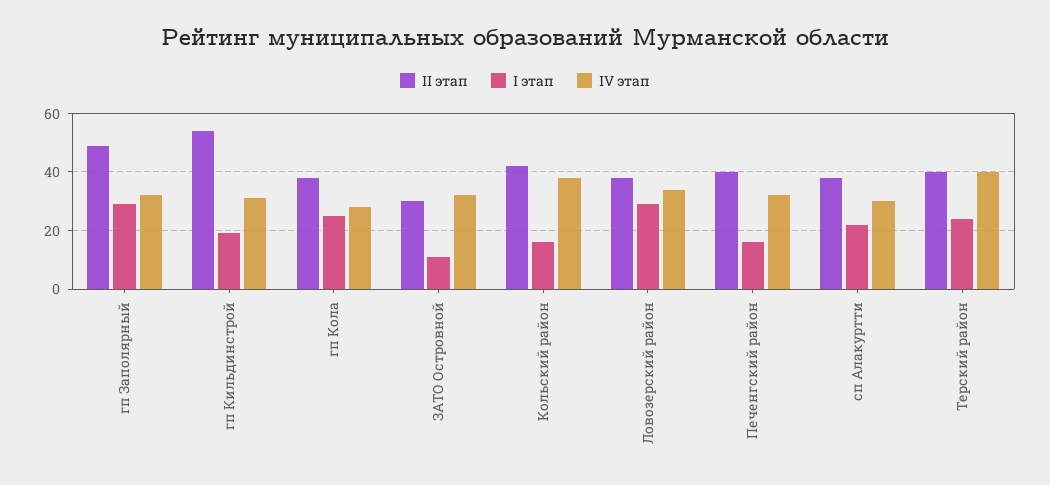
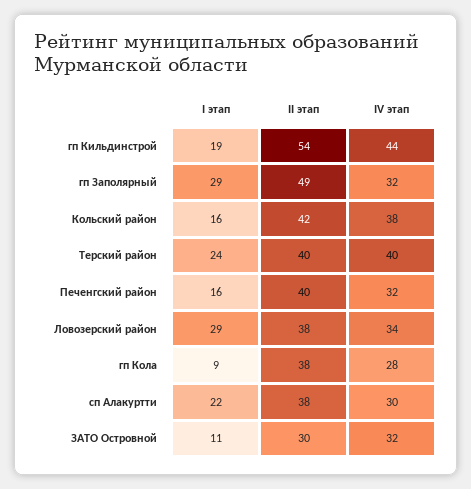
  {
    "II этап": {
      "гп Заполярный": 49,
      "гп Кильдинстрой": 54,
      "гп Кола": 38,
      "ЗАТО Островной": 30,
      "Кольский район": 42,
      "Ловозерский район": 38,
      "Печенгский район": 40,
      "сп Алакуртти": 38,
      "Терский район": 40
    },
    "I этап": {
      "гп Заполярный": 29,
      "гп Кильдинстрой": 19,
-     "гп Кола": 25,
+     "гп Кола": 9,
      "ЗАТО Островной": 11,
      "Кольский район": 16,
      "Ловозерский район": 29,
      "Печенгский район": 16,
      "сп Алакуртти": 22,
      "Терский район": 24
    },
    "IV этап": {
      "гп Заполярный": 32,
-     "гп Кильдинстрой": 30,
+     "гп Кильдинстрой": 44,
      "гп Кола": 28,
      "ЗАТО Островной": 32,
      "Кольский район": 38,
      "Ловозерский район": 34,
      "Печенгский район": 32,
      "сп Алакуртти": 30,
      "Терский район": 40
    }
  }

